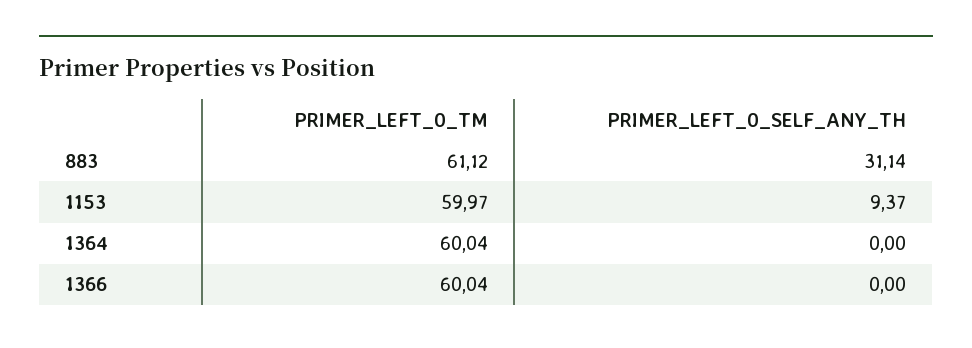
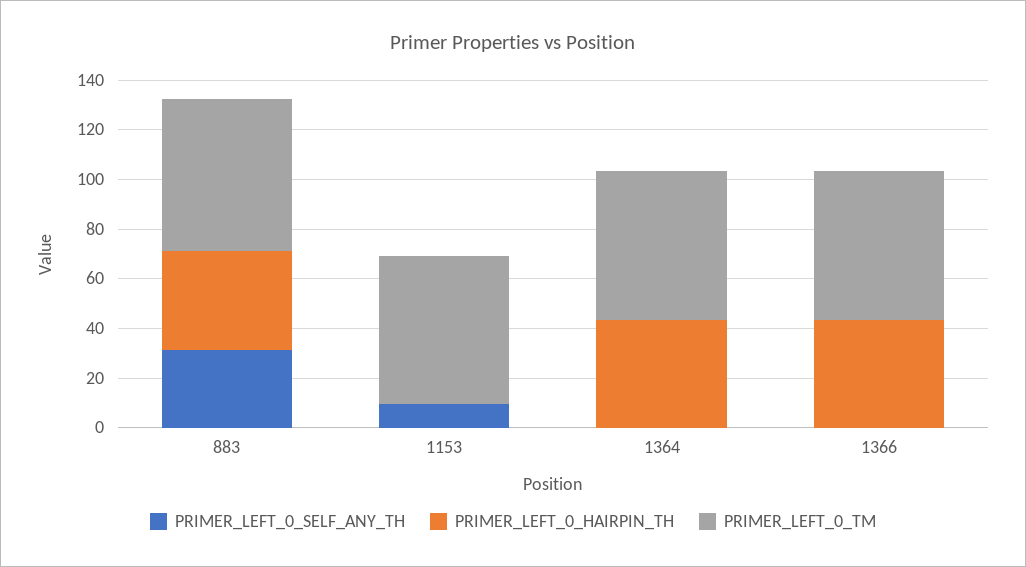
  {
    "PRIMER_LEFT_0_TM": {
      "883": 61.12,
      "1153": 59.97,
      "1364": 60.04,
      "1366": 60.04
    },
    "PRIMER_LEFT_0_SELF_ANY_TH": {
      "883": 31.14,
      "1153": 9.37,
      "1364": 0,
      "1366": 0
-   }
+   },
+   "PRIMER_LEFT_0_HAIRPIN_TH": {
+     "883": 40,
+     "1153": 0,
+     "1364": 45,
+     "1366": 45
+   }
  }

